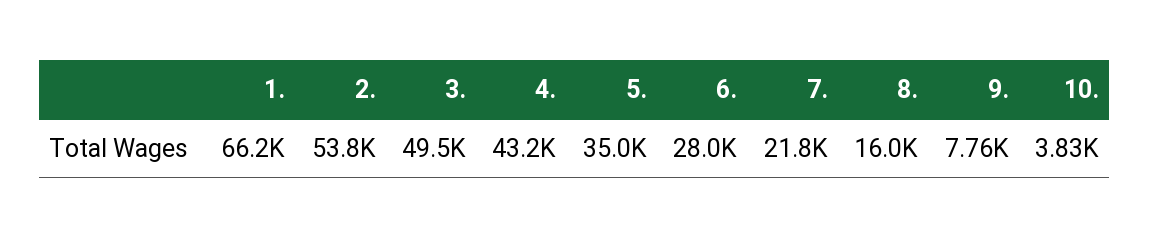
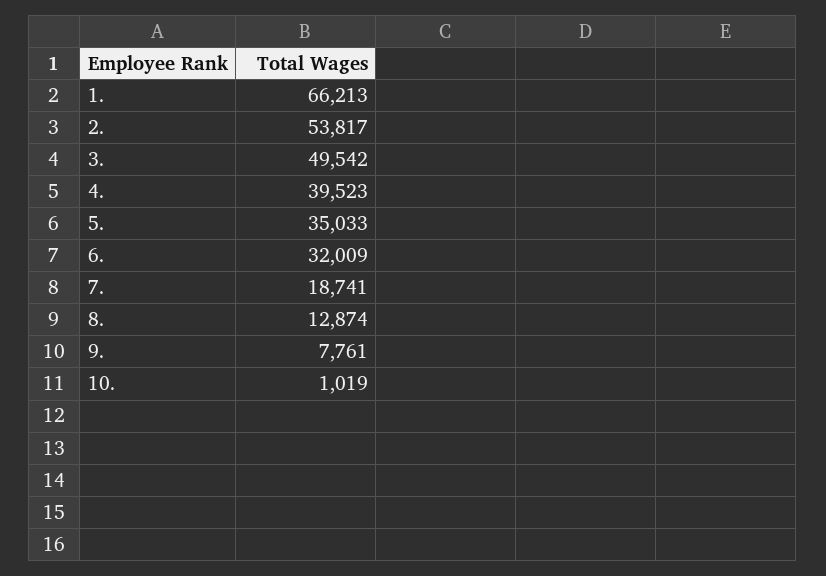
  {
    "1.": 66213,
    "2.": 53817,
    "3.": 49542,
-   "4.": 43200,
+   "4.": 39523,
    "5.": 35033,
-   "6.": 28000,
+   "6.": 32009,
-   "7.": 21800,
+   "7.": 18741,
-   "8.": 16000,
+   "8.": 12874,
    "9.": 7761,
-   "10.": 3830
+   "10.": 1019
  }

